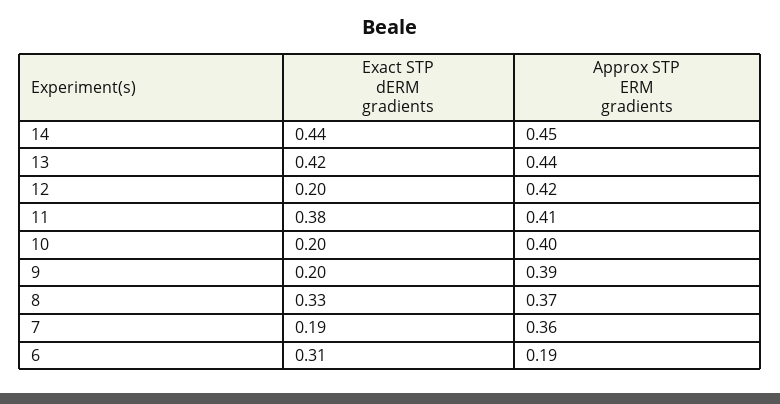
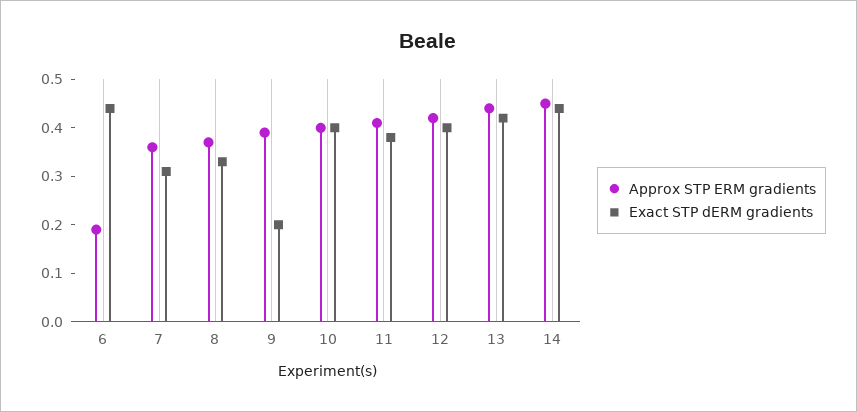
  {
    "Exact STP dERM gradients": {
      "14": 0.44,
      "13": 0.42,
-     "12": 0.2,
+     "12": 0.4,
      "11": 0.38,
-     "10": 0.2,
+     "10": 0.4,
      "9": 0.2,
      "8": 0.33,
-     "7": 0.19,
+     "7": 0.3,
-     "6": 0.31
+     "6": 0.45
    },
    "Approx STP ERM gradients": {
      "14": 0.45,
      "13": 0.44,
      "12": 0.42,
      "11": 0.41,
      "10": 0.4,
      "9": 0.39,
      "8": 0.37,
      "7": 0.36,
      "6": 0.19
    }
  }

